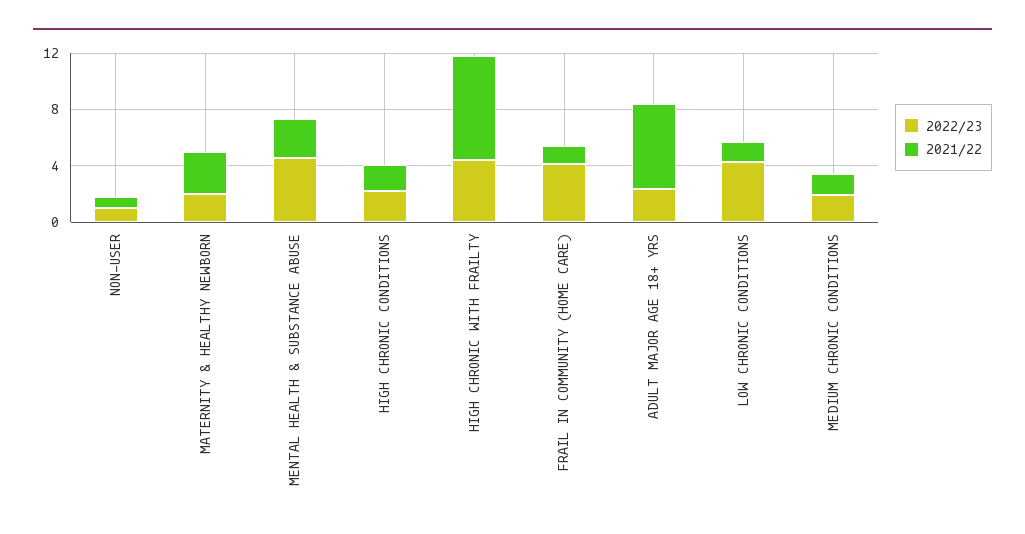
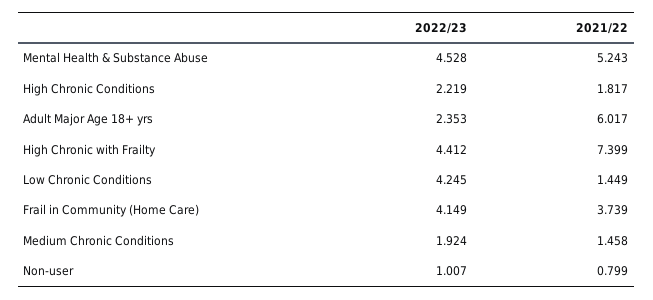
  {
    "2022/23": {
      "NON-USER": 1.007,
-     "MATERNITY & HEALTHY NEWBORN": 2,
      "MENTAL HEALTH & SUBSTANCE ABUSE": 4.528,
      "HIGH CHRONIC CONDITIONS": 2.219,
      "HIGH CHRONIC WITH FRAILTY": 4.412,
      "FRAIL IN COMMUNITY (HOME CARE)": 4.149,
      "ADULT MAJOR AGE 18+ YRS": 2.353,
      "LOW CHRONIC CONDITIONS": 4.245,
      "MEDIUM CHRONIC CONDITIONS": 1.924
    },
    "2021/22": {
      "NON-USER": 0.799,
-     "MATERNITY & HEALTHY NEWBORN": 3,
-     "MENTAL HEALTH & SUBSTANCE ABUSE": 3,
+     "MENTAL HEALTH & SUBSTANCE ABUSE": 5.243,
      "HIGH CHRONIC CONDITIONS": 1.817,
      "HIGH CHRONIC WITH FRAILTY": 7.399,
-     "FRAIL IN COMMUNITY (HOME CARE)": 1,
+     "FRAIL IN COMMUNITY (HOME CARE)": 3.739,
      "ADULT MAJOR AGE 18+ YRS": 6.017,
      "LOW CHRONIC CONDITIONS": 1.449,
      "MEDIUM CHRONIC CONDITIONS": 1.458
    }
  }

